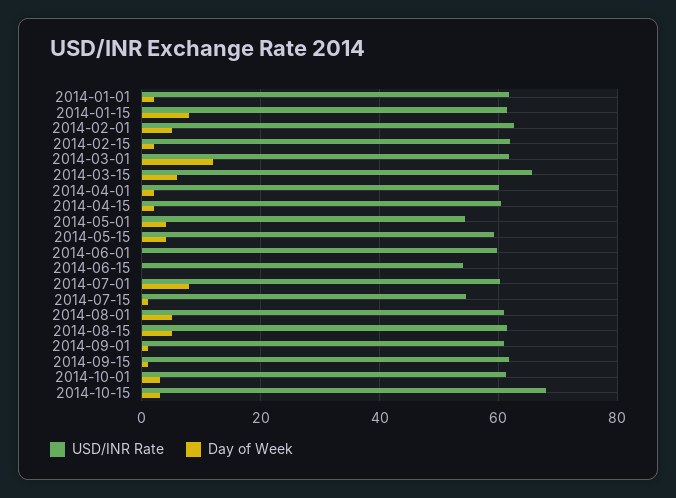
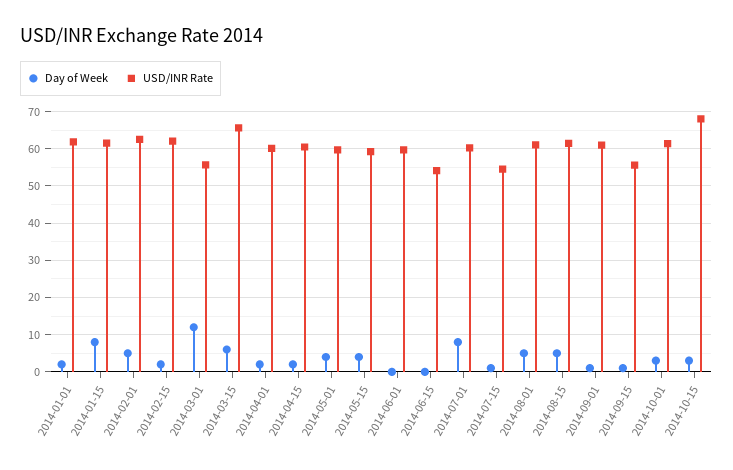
  {
    "USD/INR Rate": {
      "2014-01-01": 62,
      "2014-01-15": 62,
      "2014-02-01": 62,
      "2014-02-15": 62,
-     "2014-03-01": 62,
+     "2014-03-01": 56,
      "2014-03-15": 66,
      "2014-04-01": 60,
      "2014-04-15": 60,
-     "2014-05-01": 54,
+     "2014-05-01": 60,
      "2014-05-15": 60,
      "2014-06-01": 60,
      "2014-06-15": 54,
      "2014-07-01": 60,
      "2014-07-15": 54,
      "2014-08-01": 62,
      "2014-08-15": 62,
      "2014-09-01": 60,
-     "2014-09-15": 62,
+     "2014-09-15": 56,
      "2014-10-01": 62,
      "2014-10-15": 68
    },
    "Day of Week": {
      "2014-01-01": 2,
      "2014-01-15": 8,
      "2014-02-01": 6,
      "2014-02-15": 2,
      "2014-03-01": 12,
      "2014-03-15": 6,
      "2014-04-01": 2,
      "2014-04-15": 2,
      "2014-05-01": 4,
      "2014-05-15": 4,
      "2014-06-01": 0,
      "2014-06-15": 0,
      "2014-07-01": 8,
      "2014-07-15": 2,
      "2014-08-01": 6,
      "2014-08-15": 6,
      "2014-09-01": 2,
      "2014-09-15": 2,
      "2014-10-01": 4,
      "2014-10-15": 4
    }
  }

